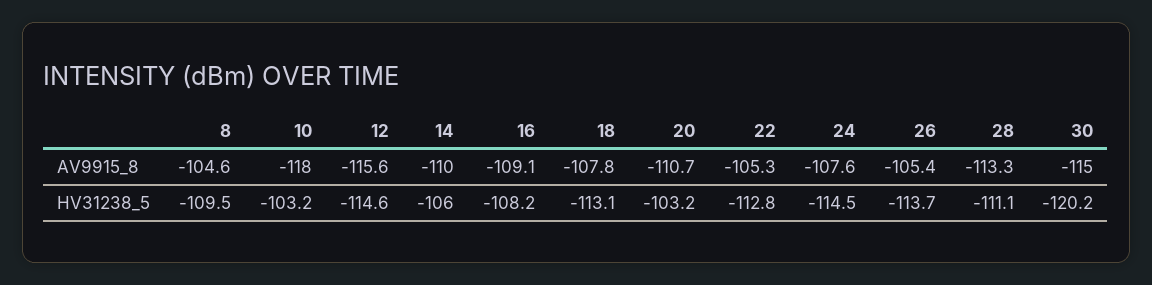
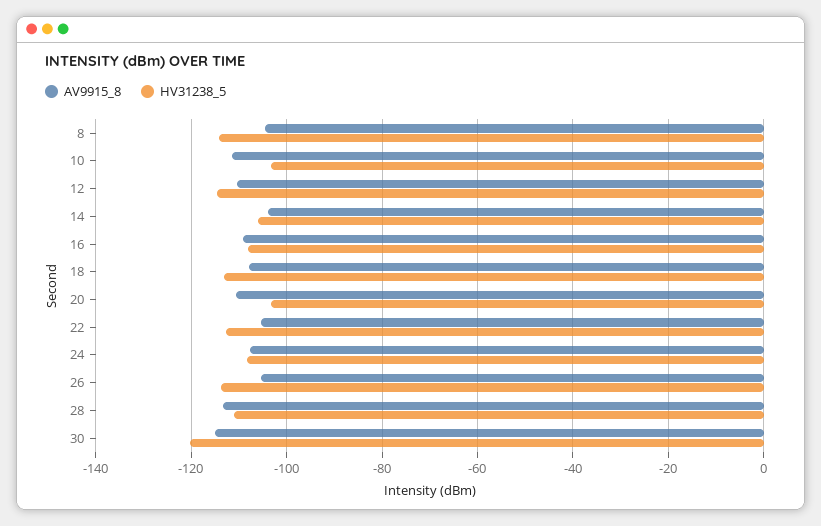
  {
    "AV9915_8": {
      "8": -104.6,
-     "10": -118,
+     "10": -112,
-     "12": -115.6,
+     "12": -110,
-     "14": -110,
+     "14": -104,
      "16": -109.1,
      "18": -107.8,
      "20": -110.7,
      "22": -105.3,
      "24": -107.6,
      "26": -105.4,
      "28": -113.3,
      "30": -115
    },
    "HV31238_5": {
-     "8": -109.5,
+     "8": -114,
      "10": -103.2,
      "12": -114.6,
      "14": -106,
      "16": -108.2,
      "18": -113.1,
      "20": -103.2,
      "22": -112.8,
-     "24": -114.5,
+     "24": -108,
      "26": -113.7,
      "28": -111.1,
      "30": -120.2
    }
  }

